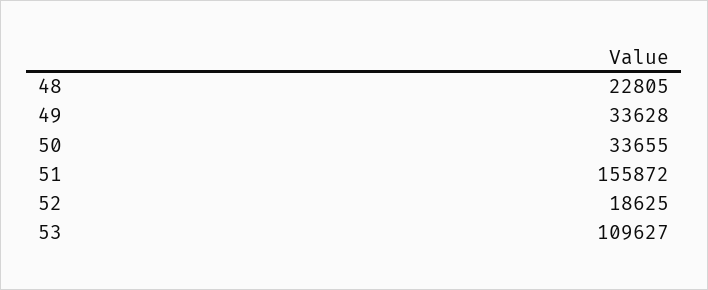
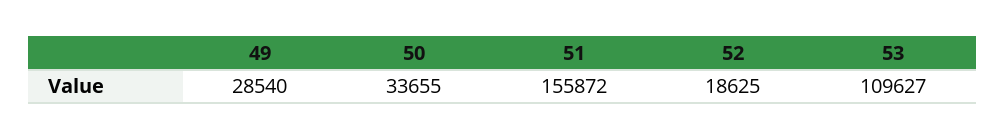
  {
-   "48": 22805,
-   "49": 33628,
+   "49": 28540,
    "50": 33655,
    "51": 155872,
    "52": 18625,
    "53": 109627
  }

